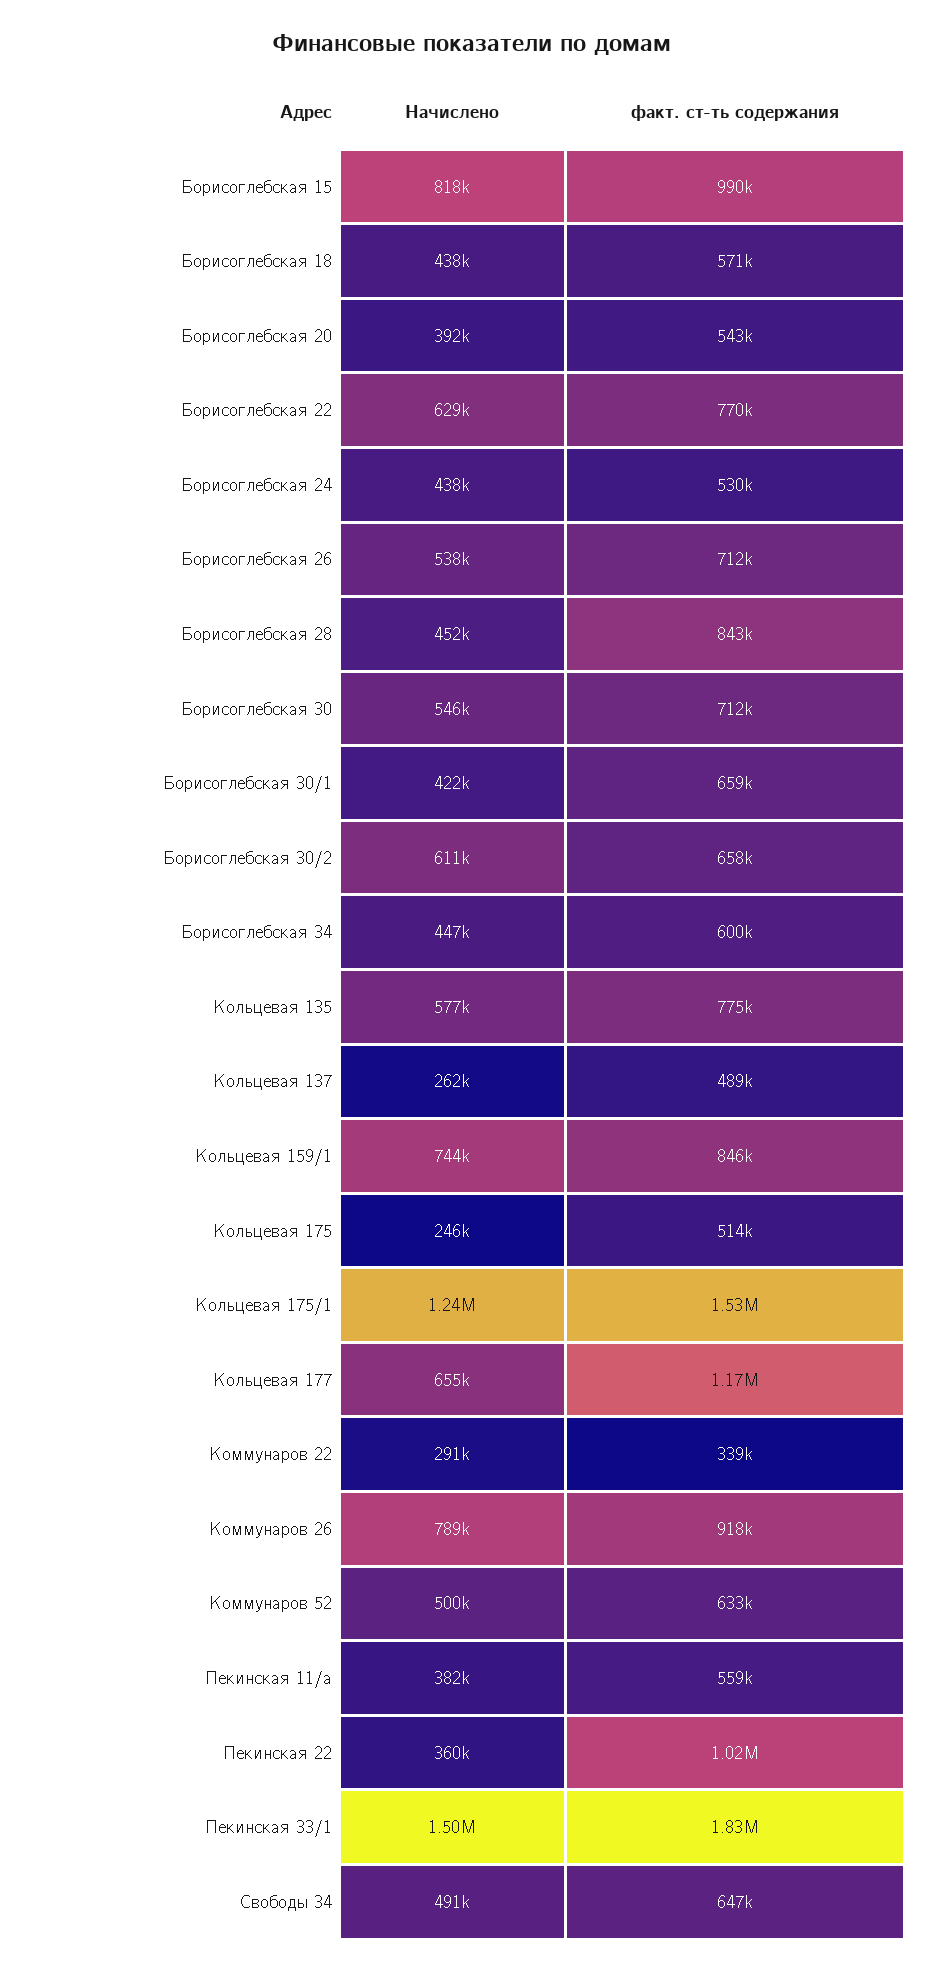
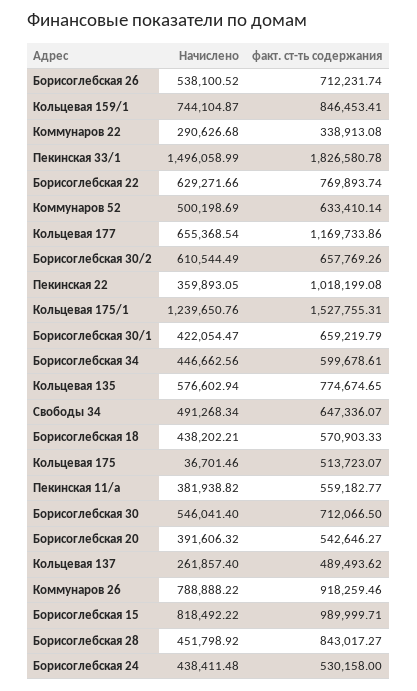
  {
    "Начислено": {
      "Борисоглебская 15": 818492.22,
      "Борисоглебская 18": 438202.21,
      "Борисоглебская 20": 391606.32,
      "Борисоглебская 22": 629271.66,
      "Борисоглебская 24": 438411.48,
      "Борисоглебская 26": 538100.52,
      "Борисоглебская 28": 451798.92,
      "Борисоглебская 30": 546041.4,
      "Борисоглебская 30/1": 422054.47,
      "Борисоглебская 30/2": 610544.49,
      "Борисоглебская 34": 446662.56,
      "Кольцевая 135": 576602.94,
      "Кольцевая 137": 261857.4,
      "Кольцевая 159/1": 744104.87,
-     "Кольцевая 175": 246000,
+     "Кольцевая 175": 36701.46,
      "Кольцевая 175/1": 1239650.76,
      "Кольцевая 177": 655368.54,
      "Коммунаров 22": 290626.68,
      "Коммунаров 26": 788888.22,
      "Коммунаров 52": 500198.69,
      "Пекинская 11/а": 381938.82,
      "Пекинская 22": 359893.05,
      "Пекинская 33/1": 1496058.99,
      "Свободы 34": 491268.34
    },
    "факт. ст-ть содержания": {
      "Борисоглебская 15": 989999.71,
      "Борисоглебская 18": 570903.33,
      "Борисоглебская 20": 542646.27,
      "Борисоглебская 22": 769893.74,
      "Борисоглебская 24": 530158,
      "Борисоглебская 26": 712231.74,
      "Борисоглебская 28": 843017.27,
      "Борисоглебская 30": 712066.5,
      "Борисоглебская 30/1": 659219.79,
      "Борисоглебская 30/2": 657769.26,
      "Борисоглебская 34": 599678.61,
      "Кольцевая 135": 774674.65,
      "Кольцевая 137": 489493.62,
      "Кольцевая 159/1": 846453.41,
      "Кольцевая 175": 513723.07,
      "Кольцевая 175/1": 1527755.31,
      "Кольцевая 177": 1169733.86,
      "Коммунаров 22": 338913.08,
      "Коммунаров 26": 918259.46,
      "Коммунаров 52": 633410.14,
      "Пекинская 11/а": 559182.77,
      "Пекинская 22": 1018199.08,
      "Пекинская 33/1": 1826580.78,
      "Свободы 34": 647336.07
    }
  }

